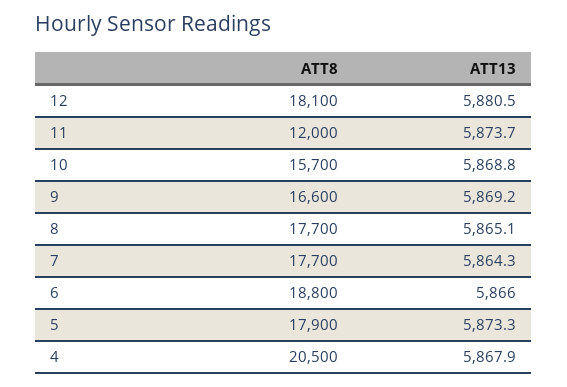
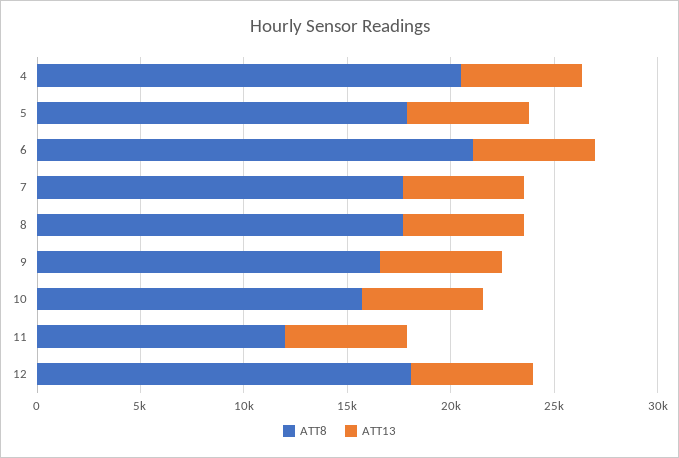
  {
    "ATT8": {
      "12": 18100,
      "11": 12000,
      "10": 15700,
      "9": 16600,
      "8": 17700,
      "7": 17700,
-     "6": 18800,
+     "6": 21000,
      "5": 17900,
      "4": 20500
    },
    "ATT13": {
      "12": 5880.5,
      "11": 5873.7,
      "10": 5868.8,
      "9": 5869.2,
      "8": 5865.1,
      "7": 5864.3,
      "6": 5866,
      "5": 5873.3,
      "4": 5867.9
    }
  }

